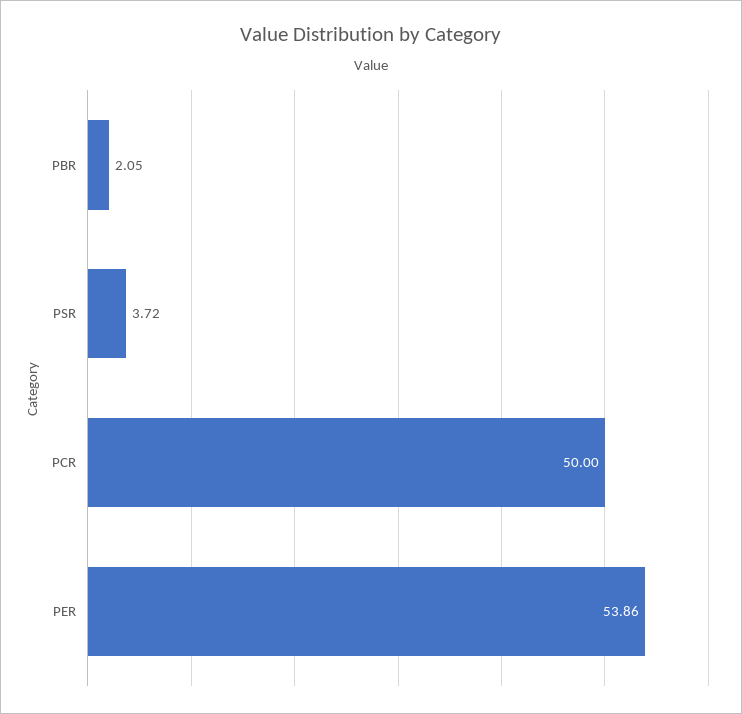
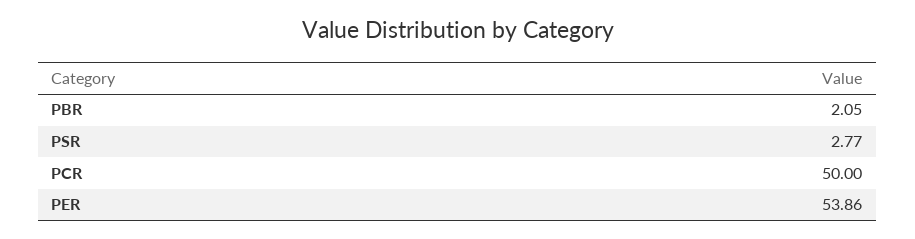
  {
    "PBR": 2.05,
-   "PSR": 3.72,
+   "PSR": 2.77,
    "PCR": 50,
    "PER": 53.86
  }

